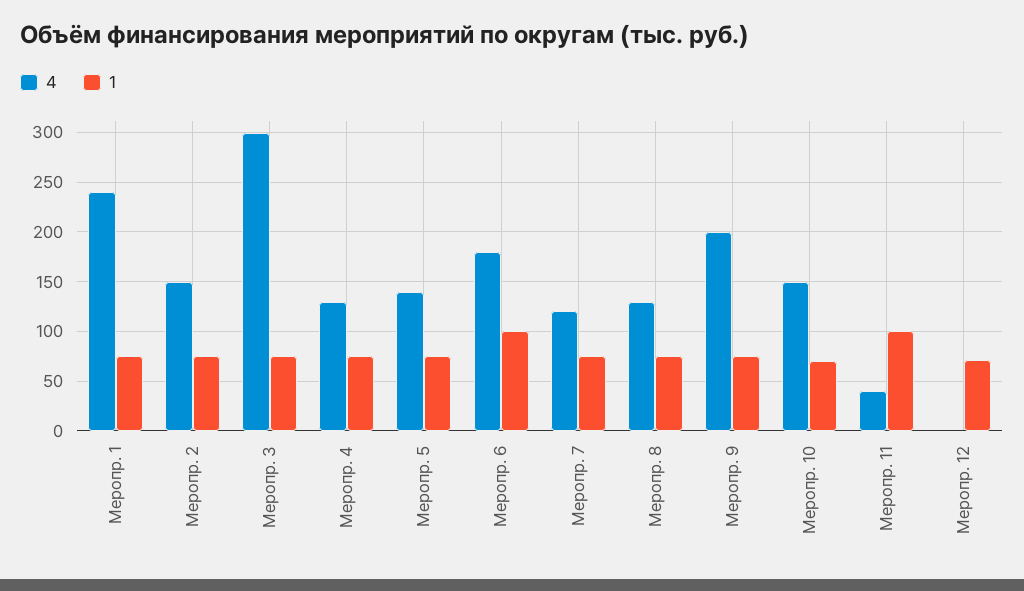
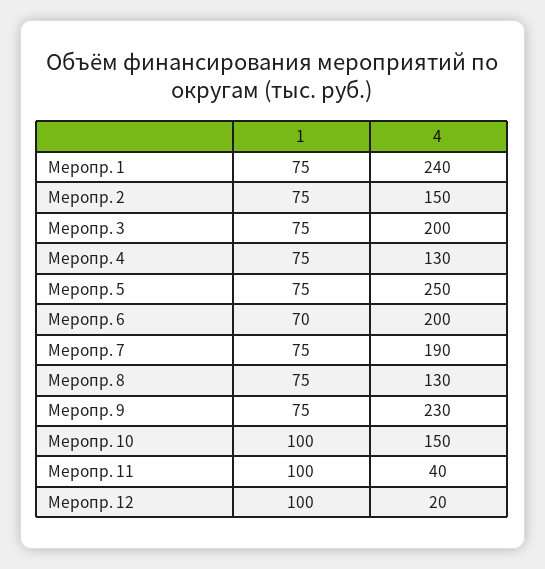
  {
    "4": {
      "Меропр. 1": 240,
      "Меропр. 2": 150,
-     "Меропр. 3": 300,
+     "Меропр. 3": 200,
      "Меропр. 4": 130,
-     "Меропр. 5": 140,
+     "Меропр. 5": 250,
-     "Меропр. 6": 180,
+     "Меропр. 6": 200,
-     "Меропр. 7": 120,
+     "Меропр. 7": 190,
      "Меропр. 8": 130,
-     "Меропр. 9": 200,
+     "Меропр. 9": 230,
      "Меропр. 10": 150,
      "Меропр. 11": 40,
-     "Меропр. 12": 0
+     "Меропр. 12": 20
    },
    "1": {
      "Меропр. 1": 75,
      "Меропр. 2": 75,
      "Меропр. 3": 75,
      "Меропр. 4": 75,
      "Меропр. 5": 75,
-     "Меропр. 6": 100,
+     "Меропр. 6": 70,
      "Меропр. 7": 75,
      "Меропр. 8": 75,
      "Меропр. 9": 75,
-     "Меропр. 10": 70,
+     "Меропр. 10": 100,
      "Меропр. 11": 100,
-     "Меропр. 12": 70
+     "Меропр. 12": 100
    }
  }

